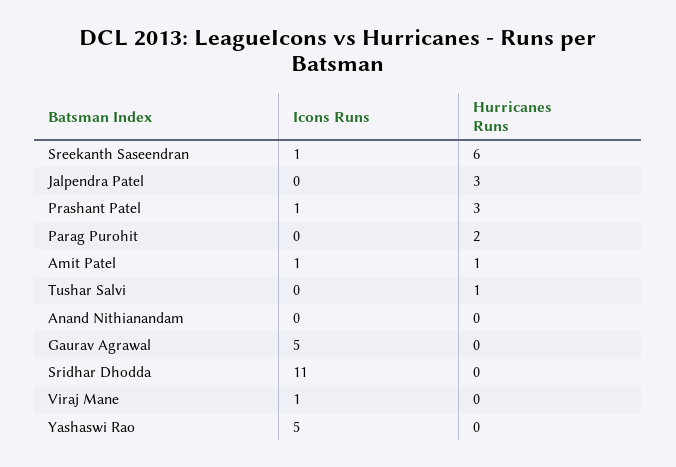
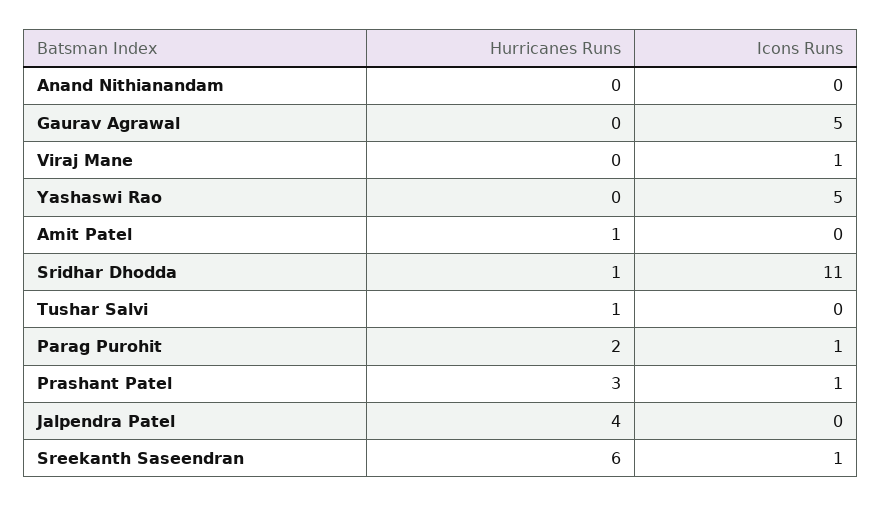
  {
    "Icons Runs": {
      "Sreekanth Saseendran": 1,
      "Jalpendra Patel": 0,
      "Prashant Patel": 1,
-     "Parag Purohit": 0,
+     "Parag Purohit": 1,
-     "Amit Patel": 1,
+     "Amit Patel": 0,
      "Tushar Salvi": 0,
      "Anand Nithianandam": 0,
      "Gaurav Agrawal": 5,
      "Sridhar Dhodda": 11,
      "Viraj Mane": 1,
      "Yashaswi Rao": 5
    },
    "Hurricanes Runs": {
      "Sreekanth Saseendran": 6,
-     "Jalpendra Patel": 3,
+     "Jalpendra Patel": 4,
      "Prashant Patel": 3,
      "Parag Purohit": 2,
      "Amit Patel": 1,
      "Tushar Salvi": 1,
      "Anand Nithianandam": 0,
      "Gaurav Agrawal": 0,
-     "Sridhar Dhodda": 0,
+     "Sridhar Dhodda": 1,
      "Viraj Mane": 0,
      "Yashaswi Rao": 0
    }
  }

